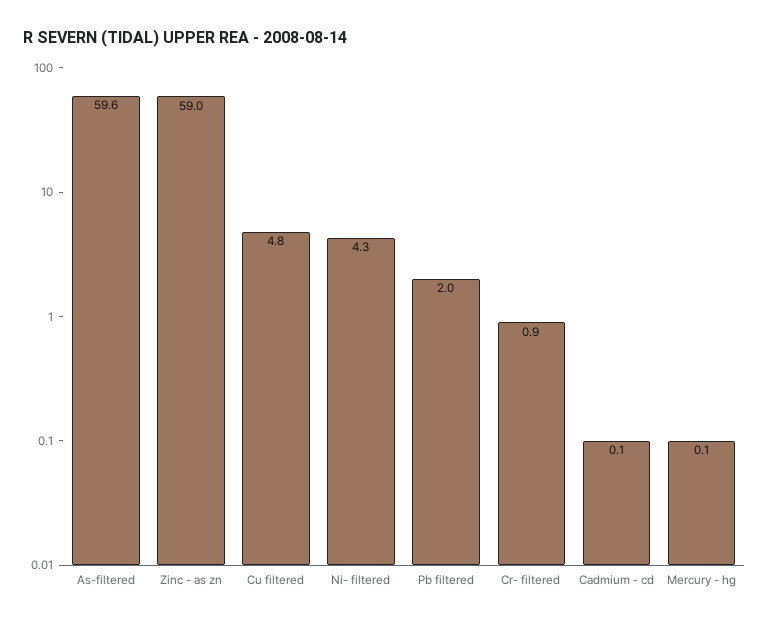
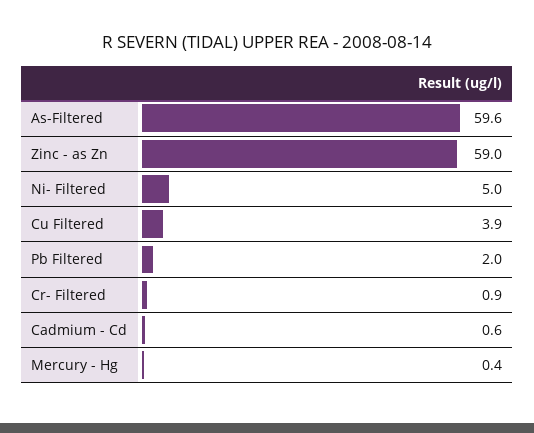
  {
    "As-filtered": 59.6,
    "Zinc - as zn": 59,
-   "Cu filtered": 4.8,
+   "Cu filtered": 3.9,
-   "Ni- filtered": 4.3,
+   "Ni- filtered": 5,
    "Pb filtered": 2,
    "Cr- filtered": 0.9,
-   "Cadmium - cd": 0.1,
+   "Cadmium - cd": 0.6,
-   "Mercury - hg": 0.1
+   "Mercury - hg": 0.4
  }

